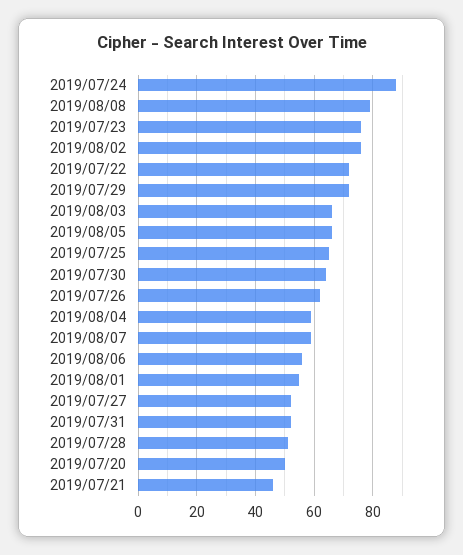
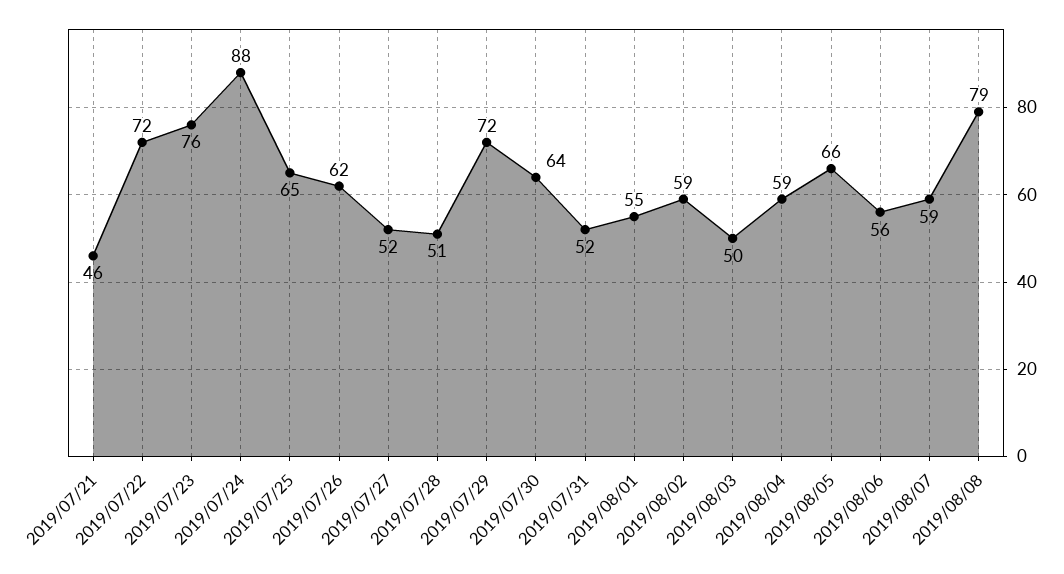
  {
    "2019/07/24": 88,
    "2019/08/08": 79,
    "2019/07/23": 76,
-   "2019/08/02": 75,
+   "2019/08/02": 59,
    "2019/07/22": 72,
    "2019/07/29": 72,
-   "2019/08/03": 65,
+   "2019/08/03": 50,
    "2019/08/05": 66,
    "2019/07/25": 65,
    "2019/07/30": 64,
    "2019/07/26": 62,
    "2019/08/04": 59,
    "2019/08/07": 59,
    "2019/08/06": 56,
    "2019/08/01": 55,
    "2019/07/27": 52,
    "2019/07/31": 52,
    "2019/07/28": 51,
-   "2019/07/20": 50,
    "2019/07/21": 46
  }

